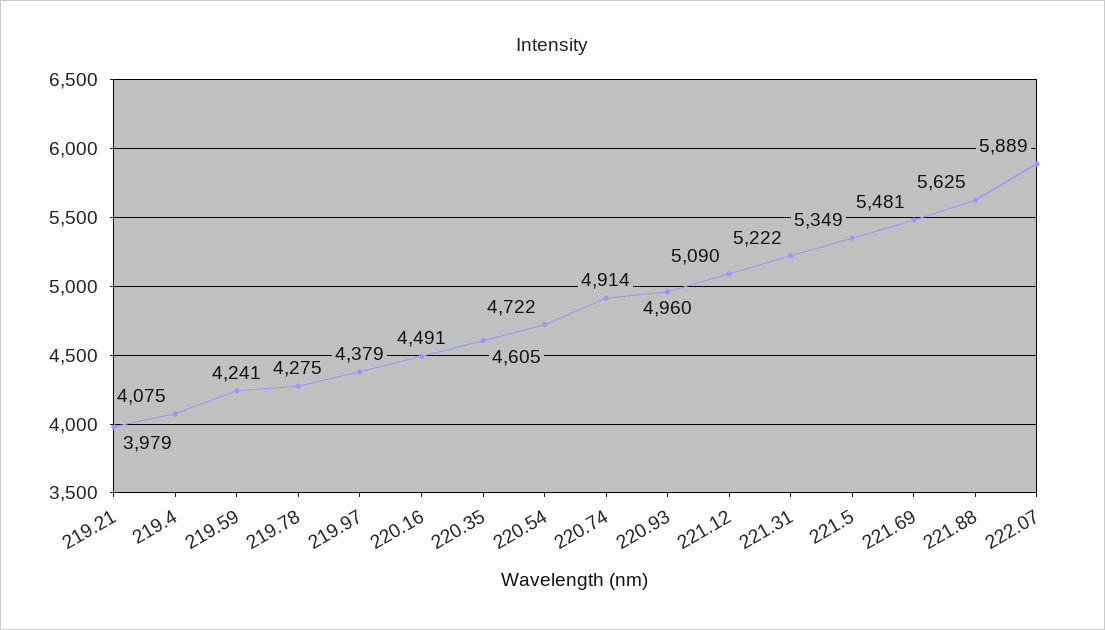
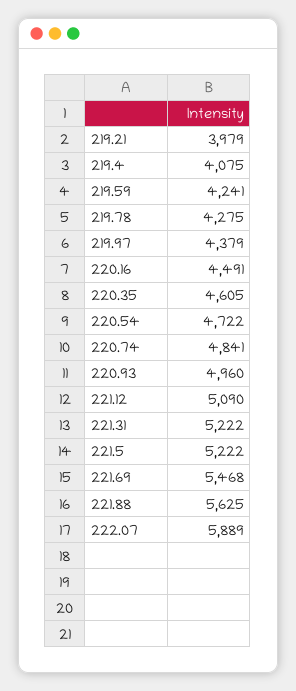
  {
    "219.21": 3979,
    "219.4": 4075,
    "219.59": 4241,
    "219.78": 4275,
    "219.97": 4379,
    "220.16": 4491,
    "220.35": 4605,
    "220.54": 4722,
-   "220.74": 4914,
+   "220.74": 4841,
    "220.93": 4960,
    "221.12": 5090,
    "221.31": 5222,
-   "221.5": 5349,
+   "221.5": 5222,
-   "221.69": 5481,
+   "221.69": 5468,
    "221.88": 5625,
    "222.07": 5889
  }

